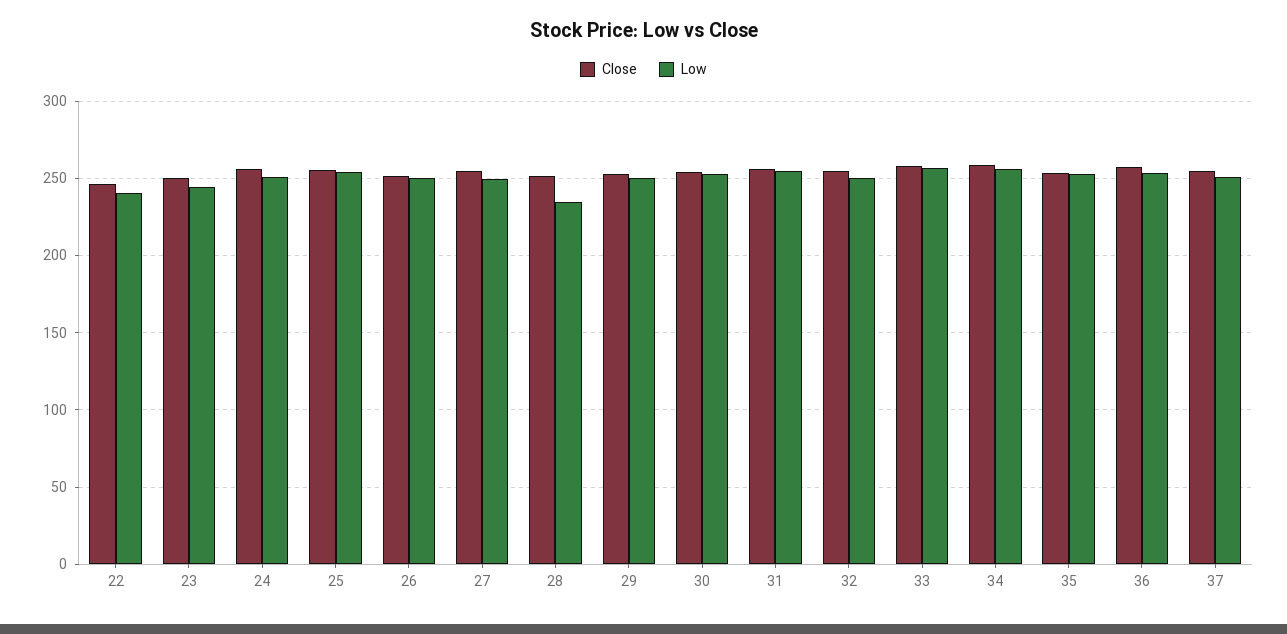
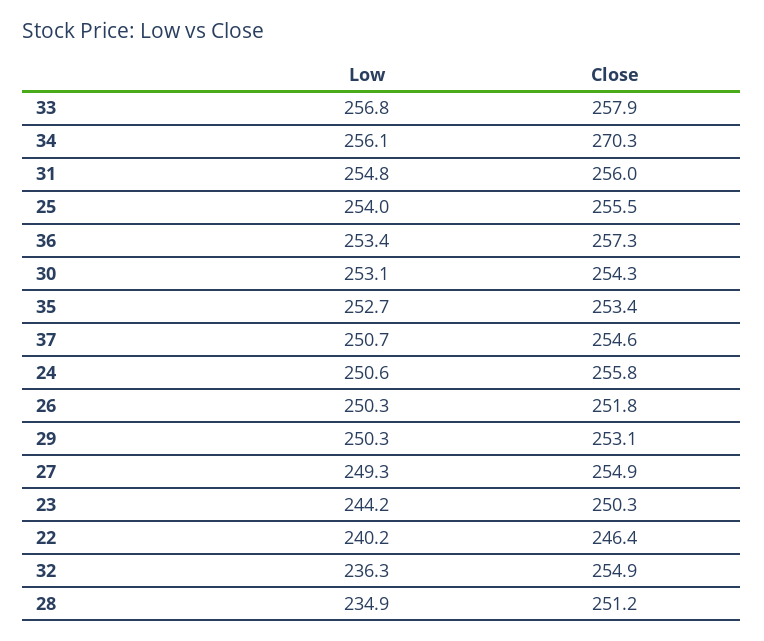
  {
    "Close": {
      "22": 246.4,
      "23": 250.3,
      "24": 255.8,
      "25": 255.5,
      "26": 251.8,
      "27": 254.9,
      "28": 251.2,
      "29": 253.1,
      "30": 254.3,
      "31": 256,
      "32": 254.9,
      "33": 257.9,
-     "34": 260,
+     "34": 270.3,
      "35": 253.4,
      "36": 257.3,
      "37": 254.6
    },
    "Low": {
      "22": 240.2,
      "23": 244.2,
      "24": 250.6,
      "25": 254,
      "26": 250.3,
      "27": 249.3,
      "28": 234.9,
      "29": 250.3,
      "30": 253.1,
      "31": 254.8,
-     "32": 250,
+     "32": 236.3,
      "33": 256.8,
      "34": 256.1,
      "35": 252.7,
      "36": 253.4,
      "37": 250.7
    }
  }

